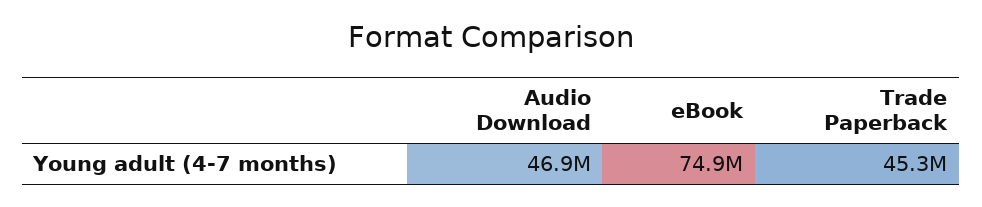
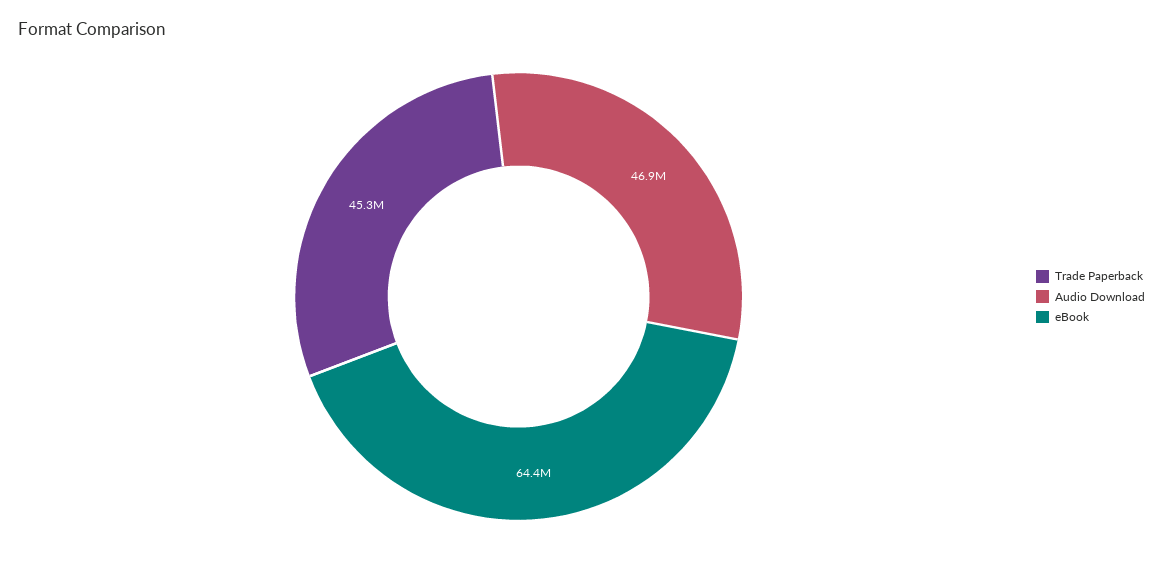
  {
    "Audio Download": 46900000,
-   "eBook": 74900000,
+   "eBook": 64400000,
    "Trade Paperback": 45300000
  }

